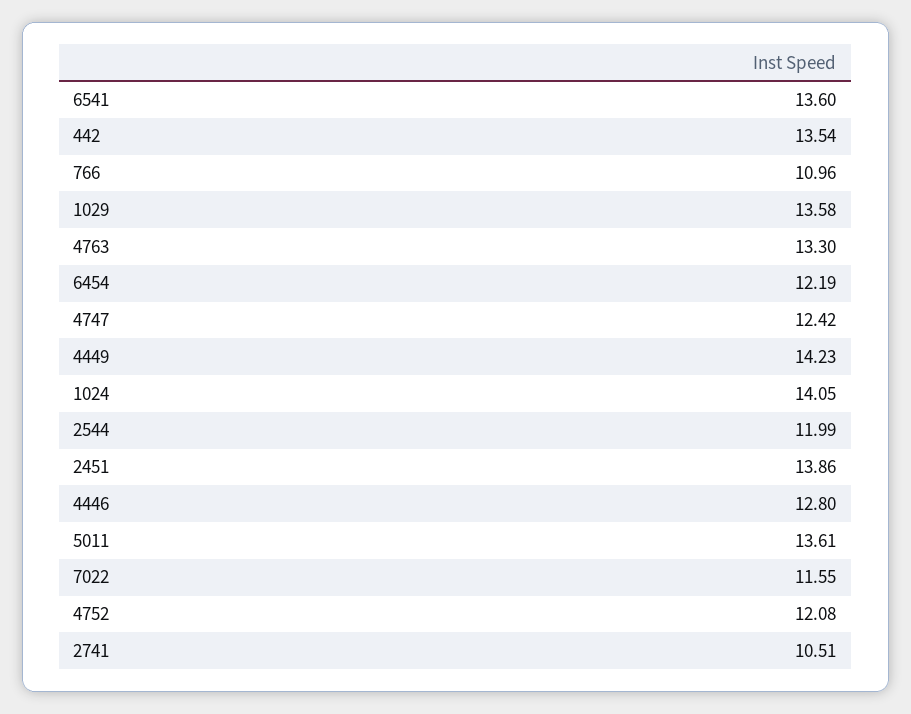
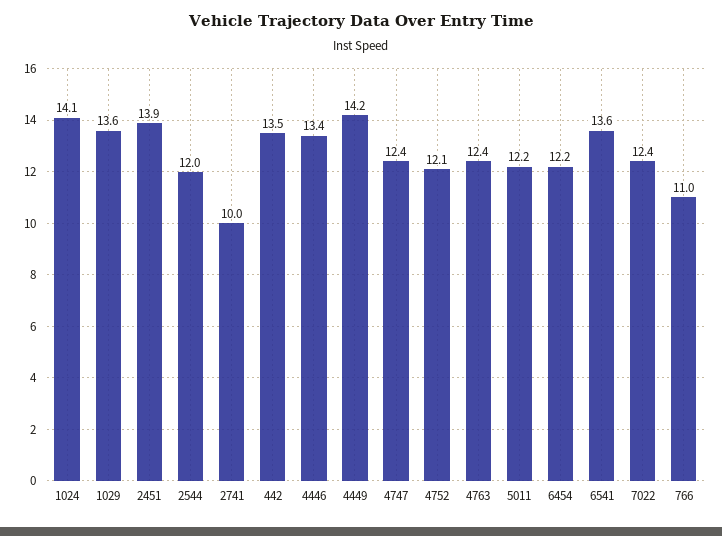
  {
    "6541": 13.6,
    "442": 13.54,
    "766": 10.96,
    "1029": 13.58,
-   "4763": 13.3,
+   "4763": 12.4,
    "6454": 12.19,
    "4747": 12.42,
    "4449": 14.23,
    "1024": 14.05,
    "2544": 11.99,
    "2451": 13.86,
-   "4446": 12.8,
+   "4446": 13.4,
-   "5011": 13.61,
+   "5011": 12.2,
-   "7022": 11.55,
+   "7022": 12.4,
    "4752": 12.08,
-   "2741": 10.51
+   "2741": 10
  }

